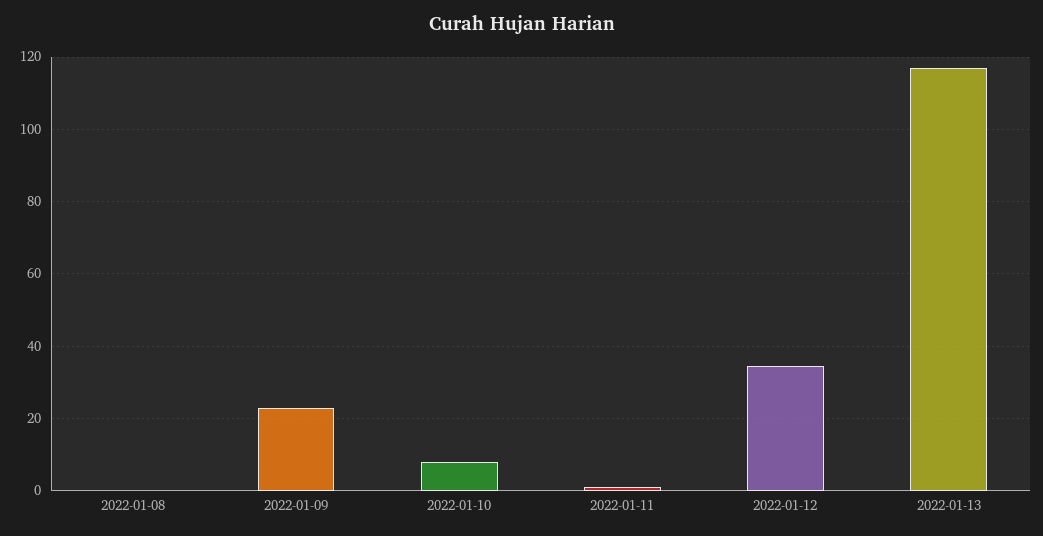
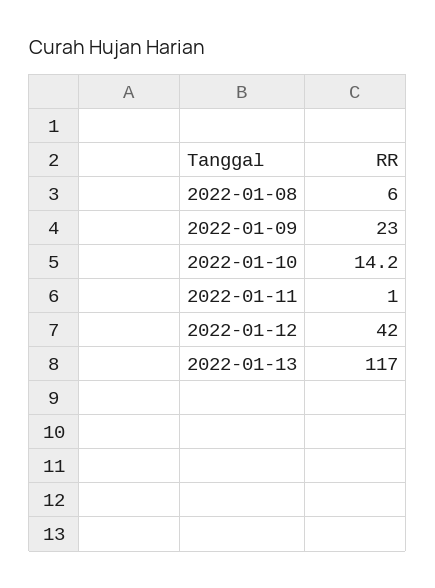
  {
-   "2022-01-08": 0,
+   "2022-01-08": 6,
    "2022-01-09": 23,
-   "2022-01-10": 8,
+   "2022-01-10": 14.2,
    "2022-01-11": 1,
-   "2022-01-12": 34,
+   "2022-01-12": 42,
    "2022-01-13": 117
  }

